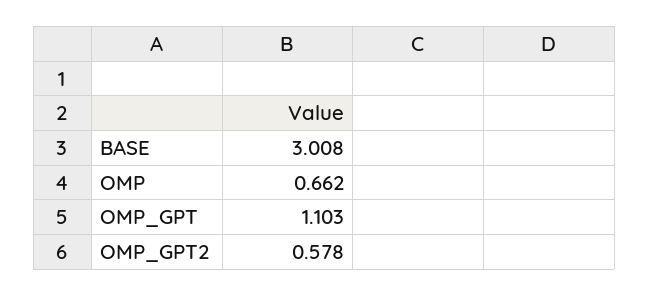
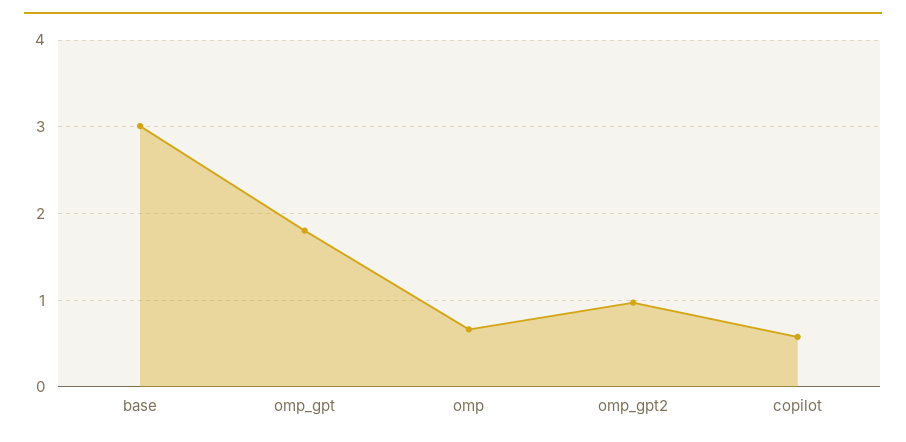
  {
    "BASE": 3.008,
    "OMP": 0.662,
-   "OMP_GPT": 1.103,
+   "OMP_GPT": 1.8,
-   "OMP_GPT2": 0.578
+   "OMP_GPT2": 1,
+   "copilot": 0.6
  }

